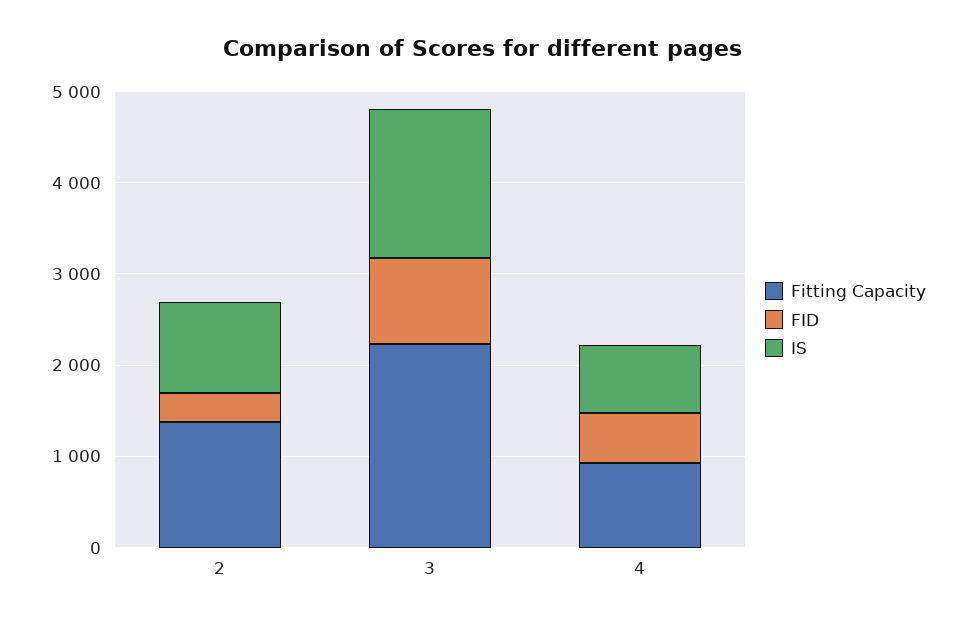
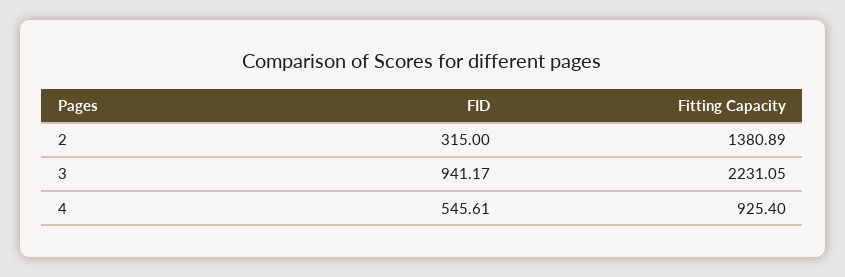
  {
    "Fitting Capacity": {
      "2": 1380.89,
      "3": 2231.05,
      "4": 925.4
    },
    "FID": {
      "2": 315,
      "3": 941.17,
      "4": 545.61
-   },
+   }
-   "IS": {
-     "2": 1000,
-     "3": 1600,
-     "4": 800
-   }
  }

